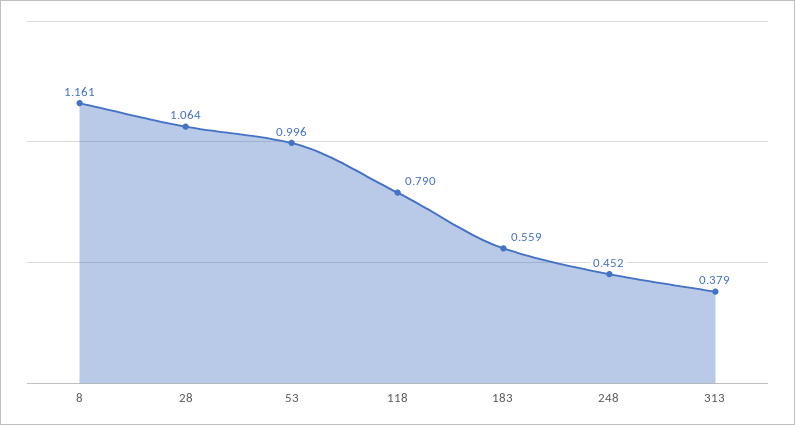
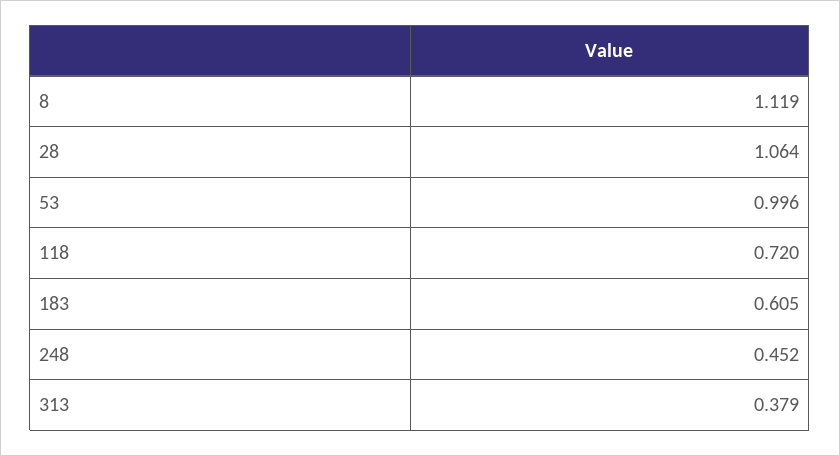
  {
-   "8": 1.161,
+   "8": 1.119,
    "28": 1.064,
    "53": 0.996,
-   "118": 0.79,
+   "118": 0.72,
-   "183": 0.559,
+   "183": 0.605,
    "248": 0.452,
    "313": 0.379
  }

